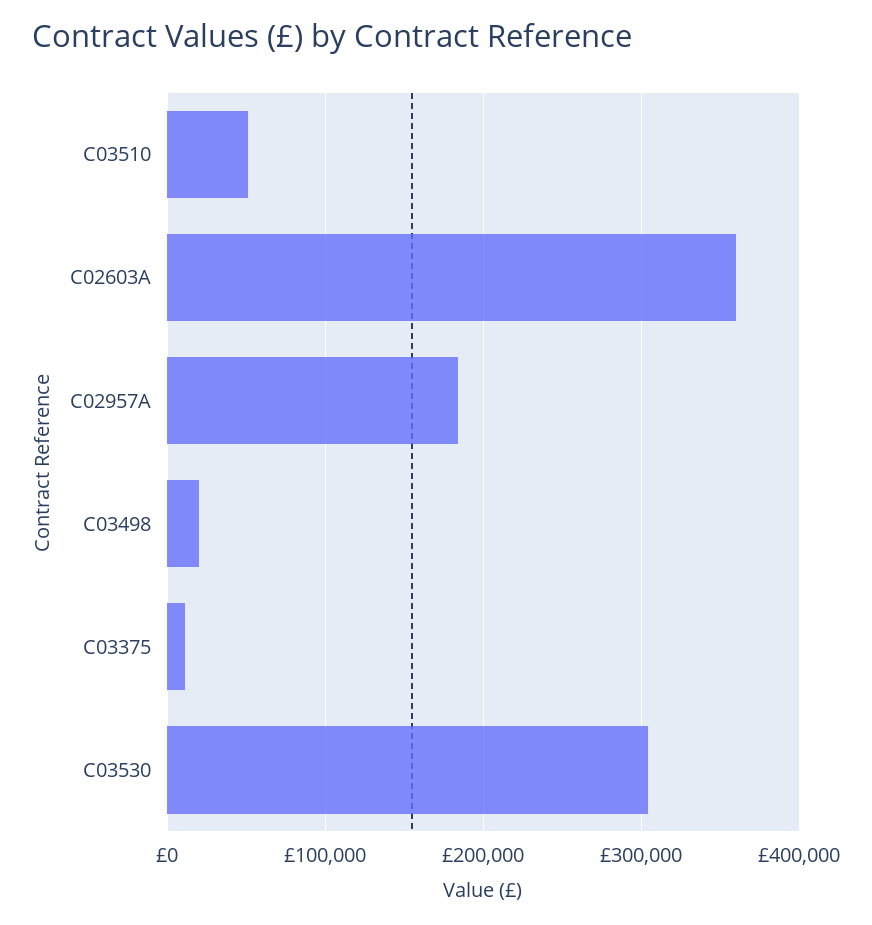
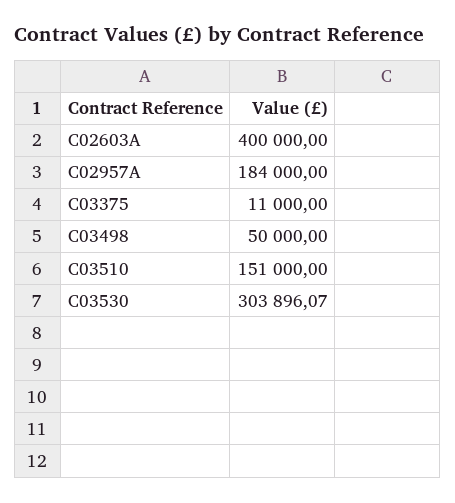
  {
-   "C03510": 50000,
+   "C03510": 151000,
-   "C02603A": 360000,
+   "C02603A": 400000,
    "C02957A": 184000,
-   "C03498": 20000,
+   "C03498": 50000,
    "C03375": 11000,
    "C03530": 303896.07
  }

